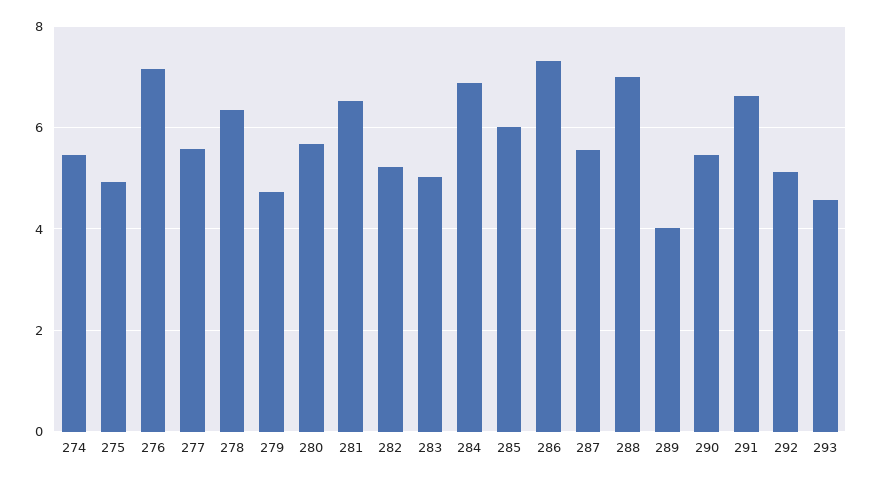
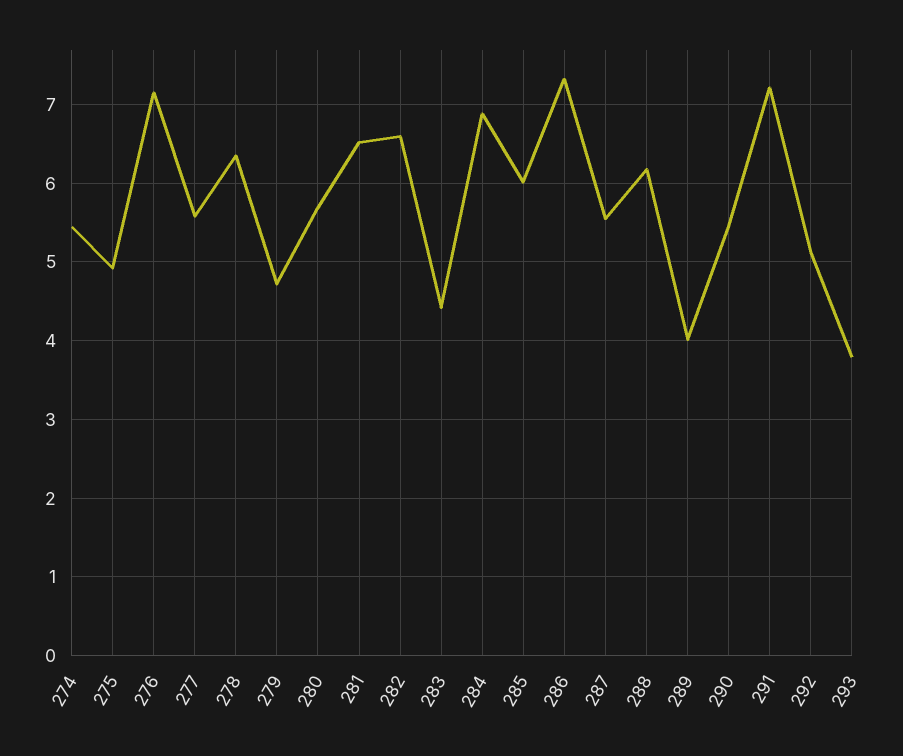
  {
    "274": 5.5,
    "275": 4.9,
    "276": 7.2,
    "277": 5.6,
    "278": 6.4,
    "279": 4.7,
    "280": 5.7,
    "281": 6.5,
-   "282": 5.2,
+   "282": 6.6,
-   "283": 5,
+   "283": 4.4,
    "284": 6.9,
    "285": 6,
    "286": 7.3,
    "287": 5.6,
-   "288": 7,
+   "288": 6.2,
    "289": 4,
    "290": 5.5,
-   "291": 6.6,
+   "291": 7.2,
    "292": 5.1,
-   "293": 4.6
+   "293": 3.8
  }

